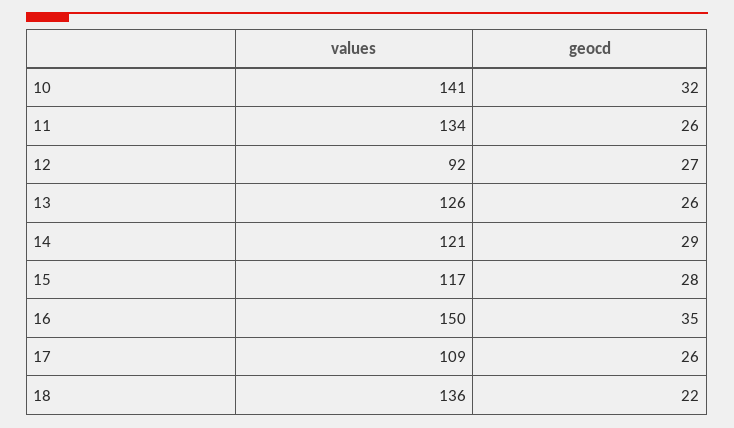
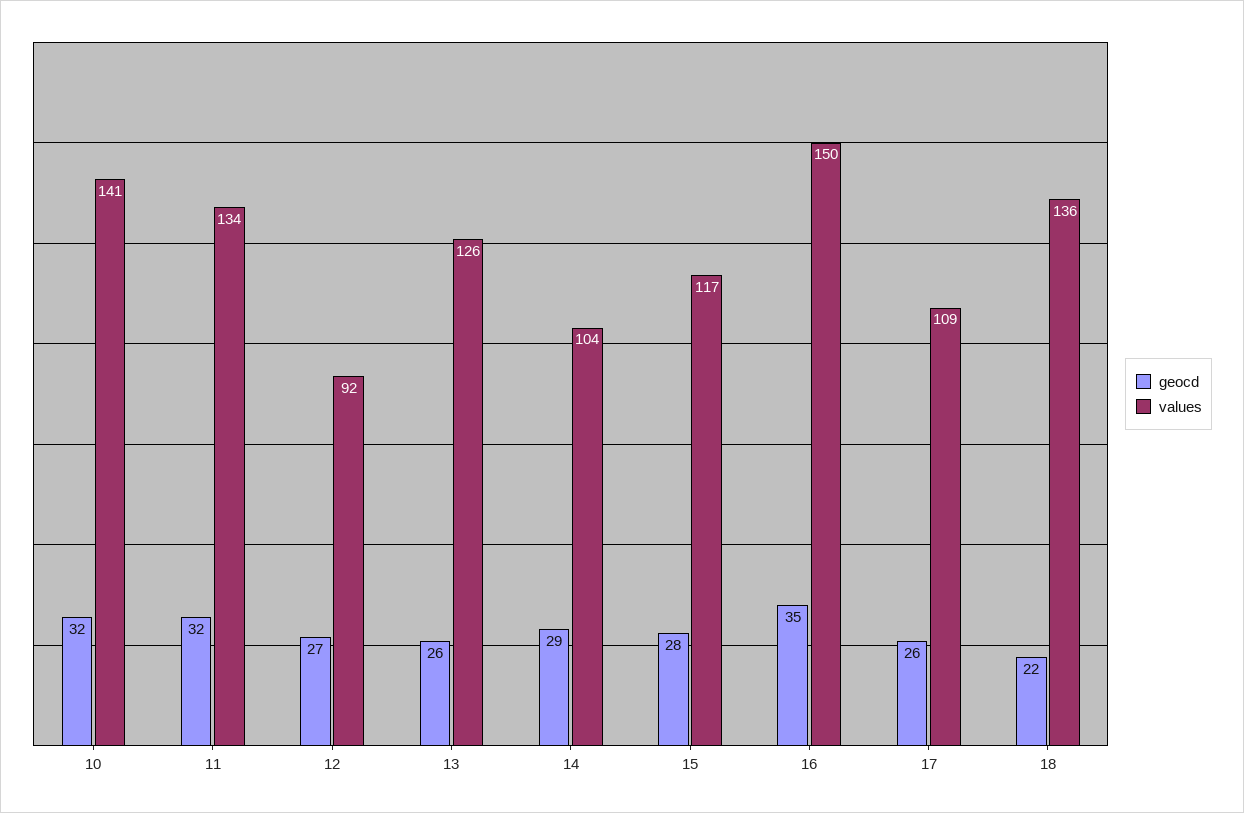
  {
    "values": {
      "10": 141,
      "11": 134,
      "12": 92,
      "13": 126,
-     "14": 121,
+     "14": 104,
      "15": 117,
      "16": 150,
      "17": 109,
      "18": 136
    },
    "geocd": {
      "10": 32,
-     "11": 26,
+     "11": 32,
      "12": 27,
      "13": 26,
      "14": 29,
      "15": 28,
      "16": 35,
      "17": 26,
      "18": 22
    }
  }

